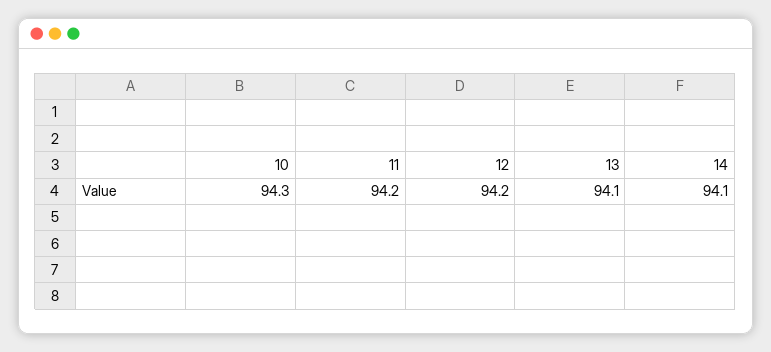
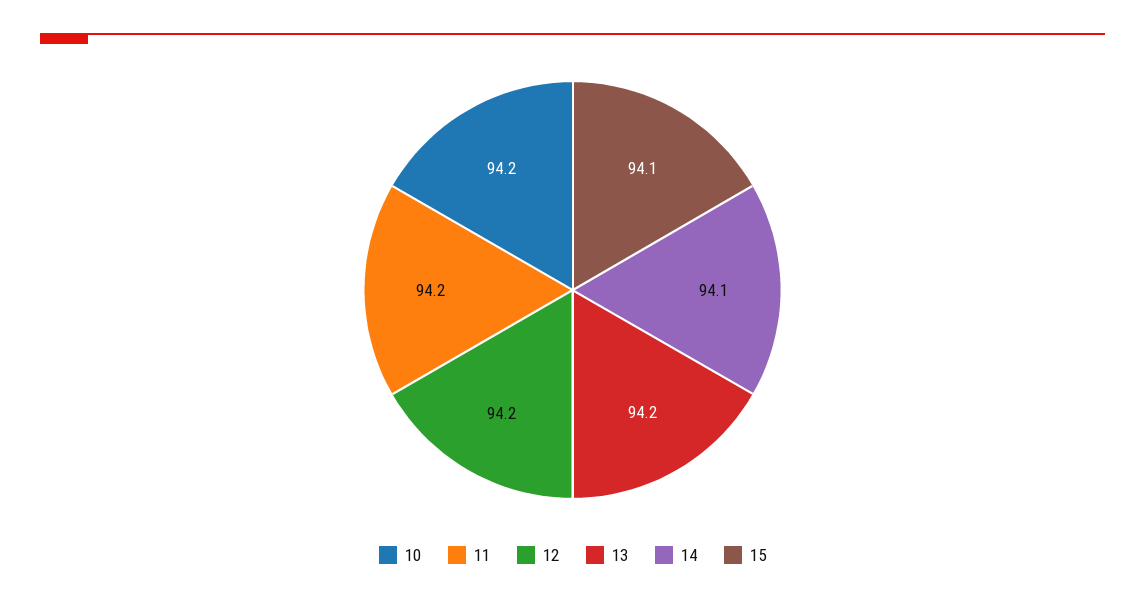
  {
-   "10": 94.3,
+   "10": 94.2,
    "11": 94.2,
    "12": 94.2,
-   "13": 94.1,
+   "13": 94.2,
-   "14": 94.1
+   "14": 94.1,
+   "15": 94.1
  }

